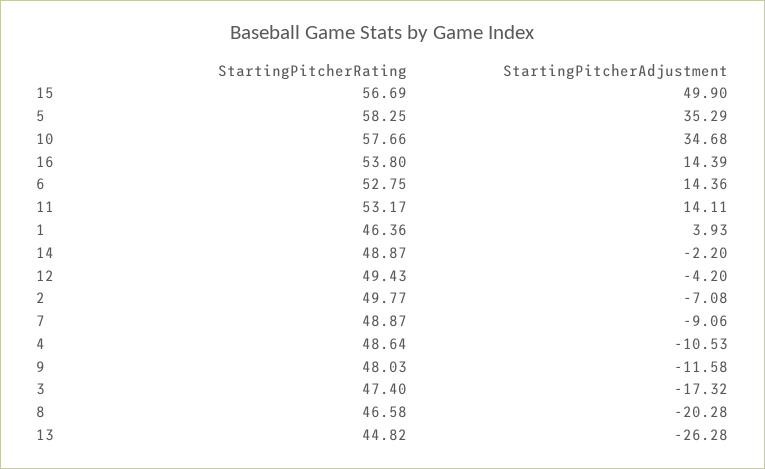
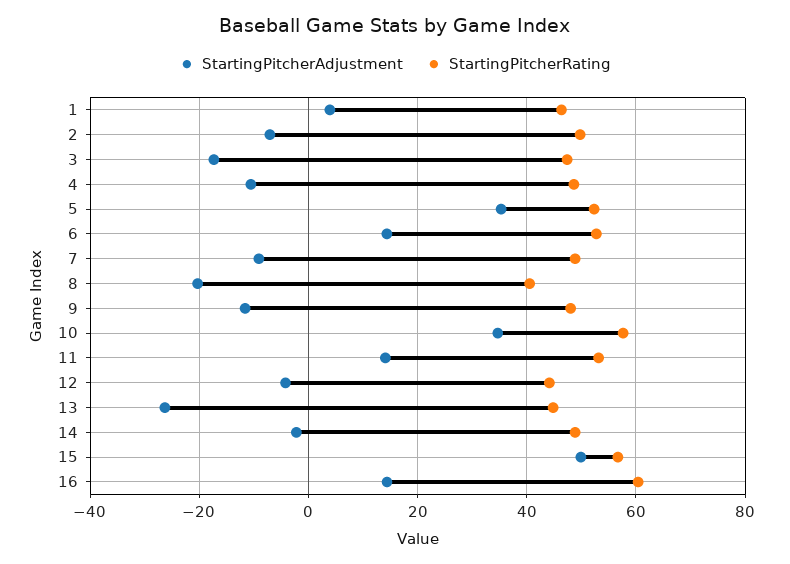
  {
    "StartingPitcherRating": {
      "15": 56.69,
-     "5": 58.25,
+     "5": 52,
      "10": 57.66,
-     "16": 53.8,
+     "16": 60,
      "6": 52.75,
      "11": 53.17,
      "1": 46.36,
      "14": 48.87,
-     "12": 49.43,
+     "12": 44,
      "2": 49.77,
      "7": 48.87,
      "4": 48.64,
      "9": 48.03,
      "3": 47.4,
-     "8": 46.58,
+     "8": 40,
      "13": 44.82
    },
    "StartingPitcherAdjustment": {
      "15": 49.9,
      "5": 35.29,
      "10": 34.68,
      "16": 14.39,
      "6": 14.36,
      "11": 14.11,
      "1": 3.93,
      "14": -2.2,
      "12": -4.2,
      "2": -7.08,
      "7": -9.06,
      "4": -10.53,
      "9": -11.58,
      "3": -17.32,
      "8": -20.28,
      "13": -26.28
    }
  }

